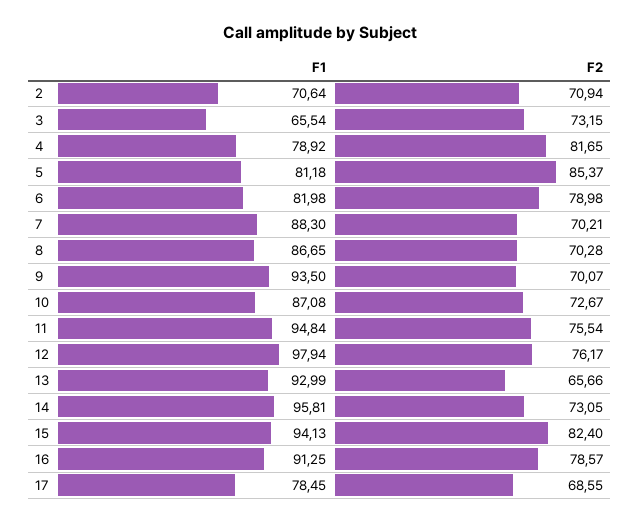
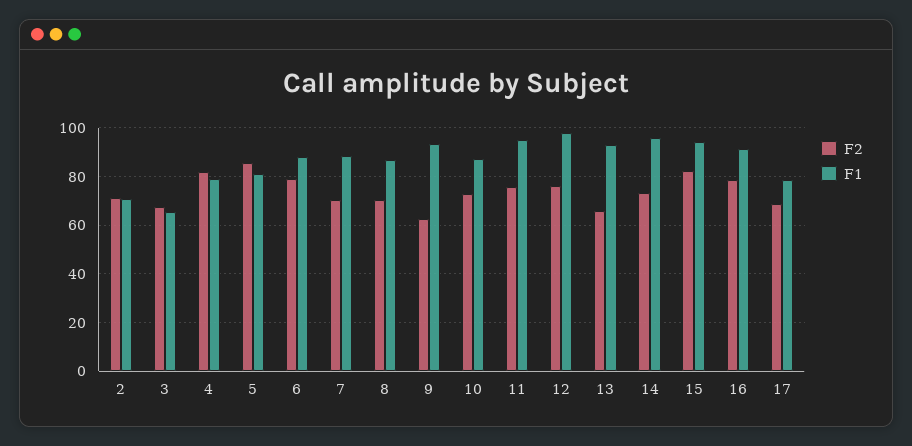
  {
    "F1": {
      "2": 70.64,
      "3": 65.54,
      "4": 78.92,
      "5": 81.18,
-     "6": 81.98,
+     "6": 87.5,
      "7": 88.3,
      "8": 86.65,
      "9": 93.5,
      "10": 87.08,
      "11": 94.84,
      "12": 97.94,
      "13": 92.99,
      "14": 95.81,
      "15": 94.13,
      "16": 91.25,
      "17": 78.45
    },
    "F2": {
      "2": 70.94,
-     "3": 73.15,
+     "3": 67.5,
      "4": 81.65,
      "5": 85.37,
      "6": 78.98,
      "7": 70.21,
      "8": 70.28,
-     "9": 70.07,
+     "9": 62.5,
      "10": 72.67,
      "11": 75.54,
      "12": 76.17,
      "13": 65.66,
      "14": 73.05,
      "15": 82.4,
      "16": 78.57,
      "17": 68.55
    }
  }

